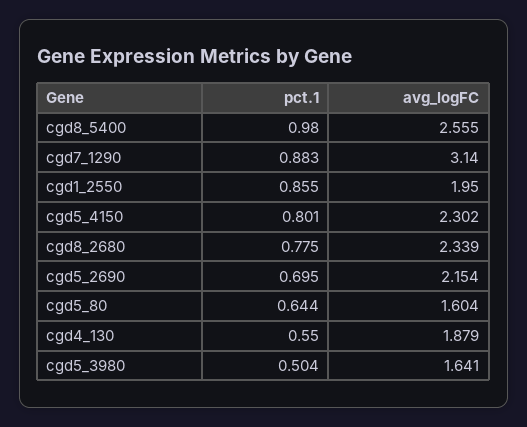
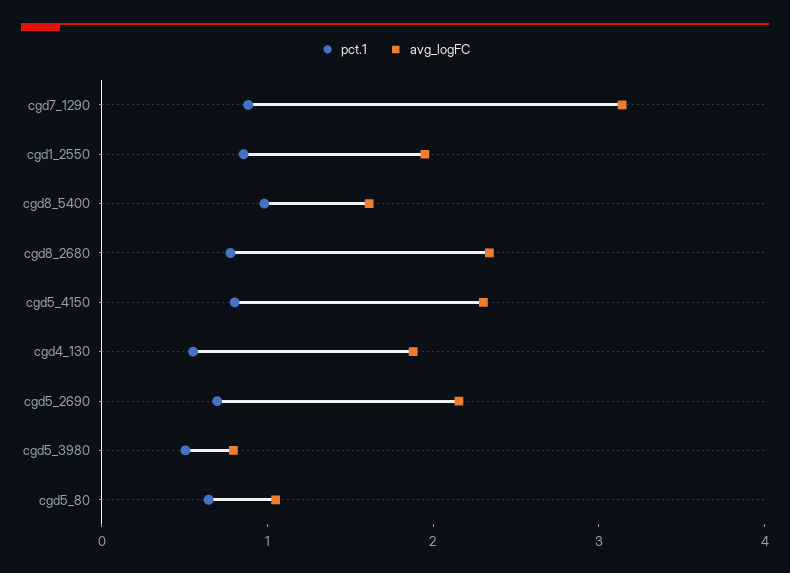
  {
    "pct.1": {
      "cgd8_5400": 0.98,
      "cgd7_1290": 0.883,
      "cgd1_2550": 0.855,
      "cgd5_4150": 0.801,
      "cgd8_2680": 0.775,
      "cgd5_2690": 0.695,
      "cgd5_80": 0.644,
      "cgd4_130": 0.55,
      "cgd5_3980": 0.504
    },
    "avg_logFC": {
-     "cgd8_5400": 2.555,
+     "cgd8_5400": 1.6,
      "cgd7_1290": 3.14,
      "cgd1_2550": 1.95,
      "cgd5_4150": 2.302,
      "cgd8_2680": 2.339,
      "cgd5_2690": 2.154,
-     "cgd5_80": 1.604,
+     "cgd5_80": 1,
      "cgd4_130": 1.879,
-     "cgd5_3980": 1.641
+     "cgd5_3980": 0.8
    }
  }

